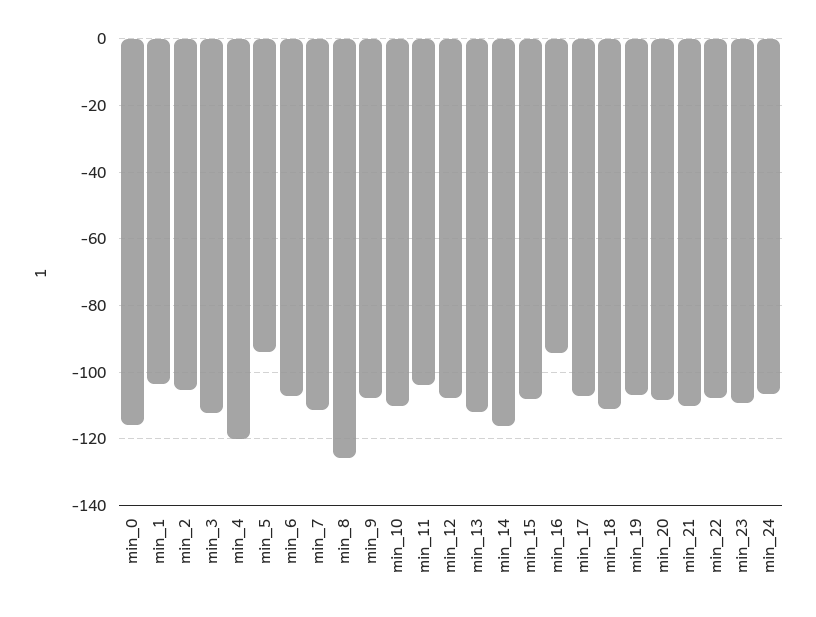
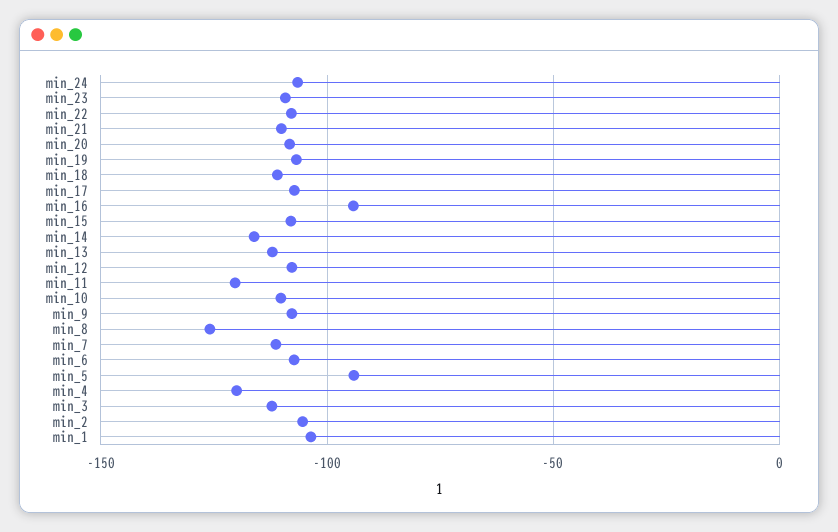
  {
-   "min_0": -116,
    "min_1": -104,
    "min_2": -106,
    "min_3": -112,
    "min_4": -120,
    "min_5": -94,
    "min_6": -108,
    "min_7": -112,
    "min_8": -126,
    "min_9": -108,
    "min_10": -110,
-   "min_11": -104,
+   "min_11": -120,
    "min_12": -108,
    "min_13": -112,
    "min_14": -116,
    "min_15": -108,
    "min_16": -94,
    "min_17": -108,
    "min_18": -112,
    "min_19": -106,
    "min_20": -108,
    "min_21": -110,
    "min_22": -108,
    "min_23": -110,
    "min_24": -106
  }

